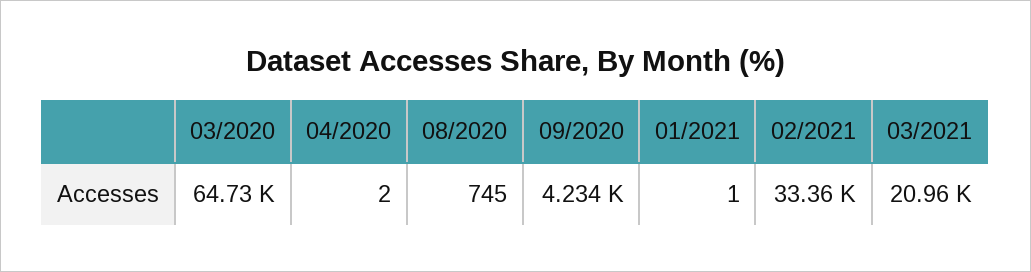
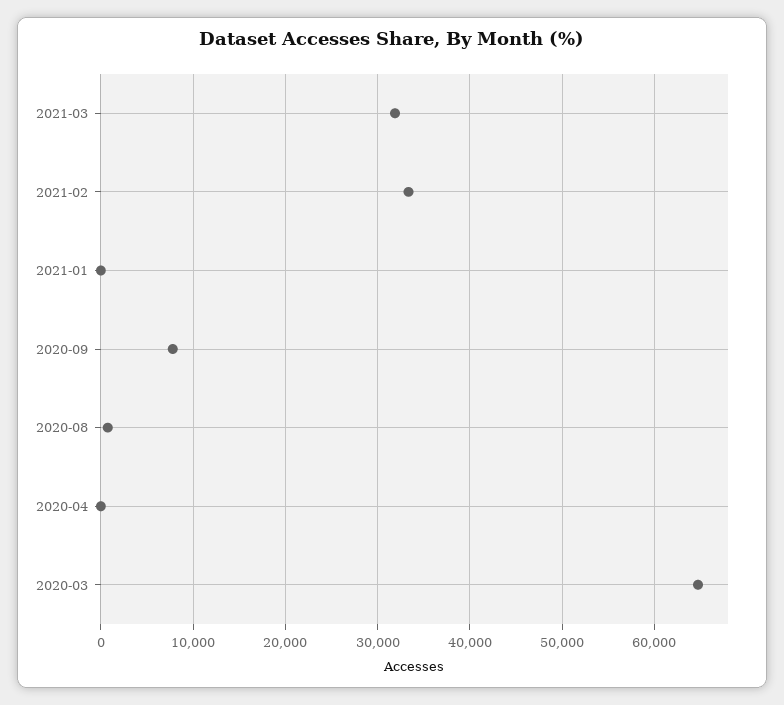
  {
    "03/2020": 64730,
    "04/2020": 2,
    "08/2020": 745,
-   "09/2020": 4234,
+   "09/2020": 8000,
    "01/2021": 1,
    "02/2021": 33360,
-   "03/2021": 20960
+   "03/2021": 32000
  }

